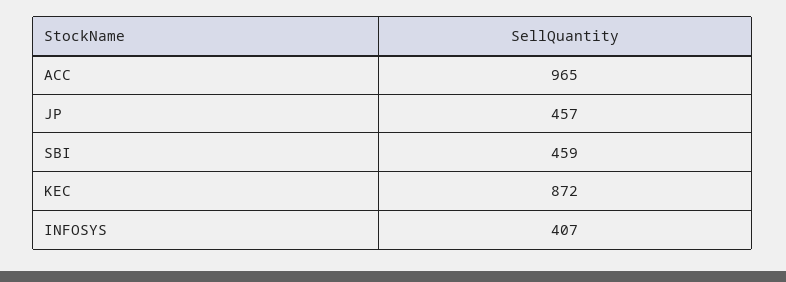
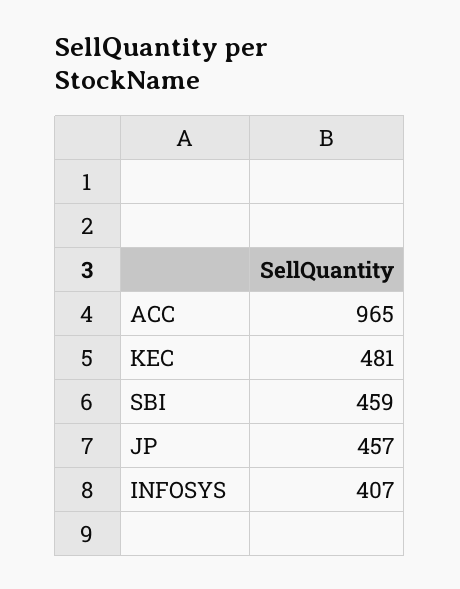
  {
    "ACC": 965,
    "JP": 457,
    "SBI": 459,
-   "KEC": 872,
+   "KEC": 481,
    "INFOSYS": 407
  }

